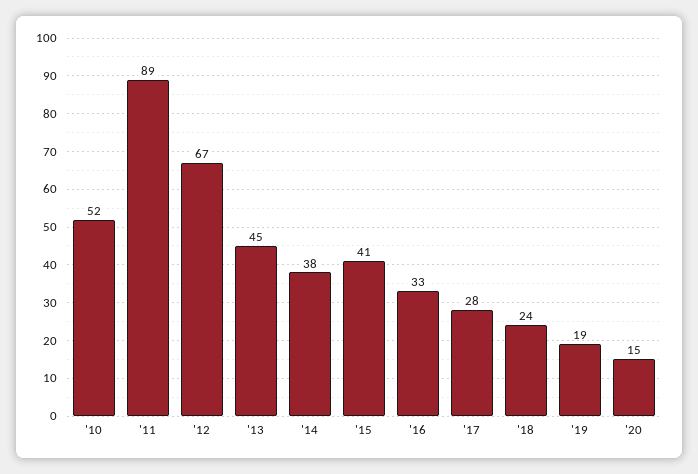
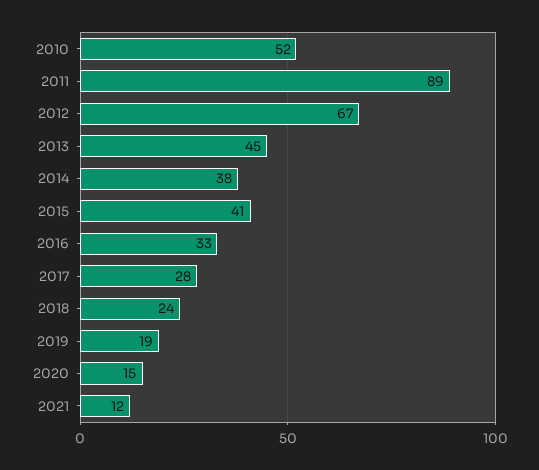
  {
    "'10": 52,
    "'11": 89,
    "'12": 67,
    "'13": 45,
    "'14": 38,
    "'15": 41,
    "'16": 33,
    "'17": 28,
    "'18": 24,
    "'19": 19,
-   "'20": 15
+   "'20": 15,
+   "2021": 12
  }

